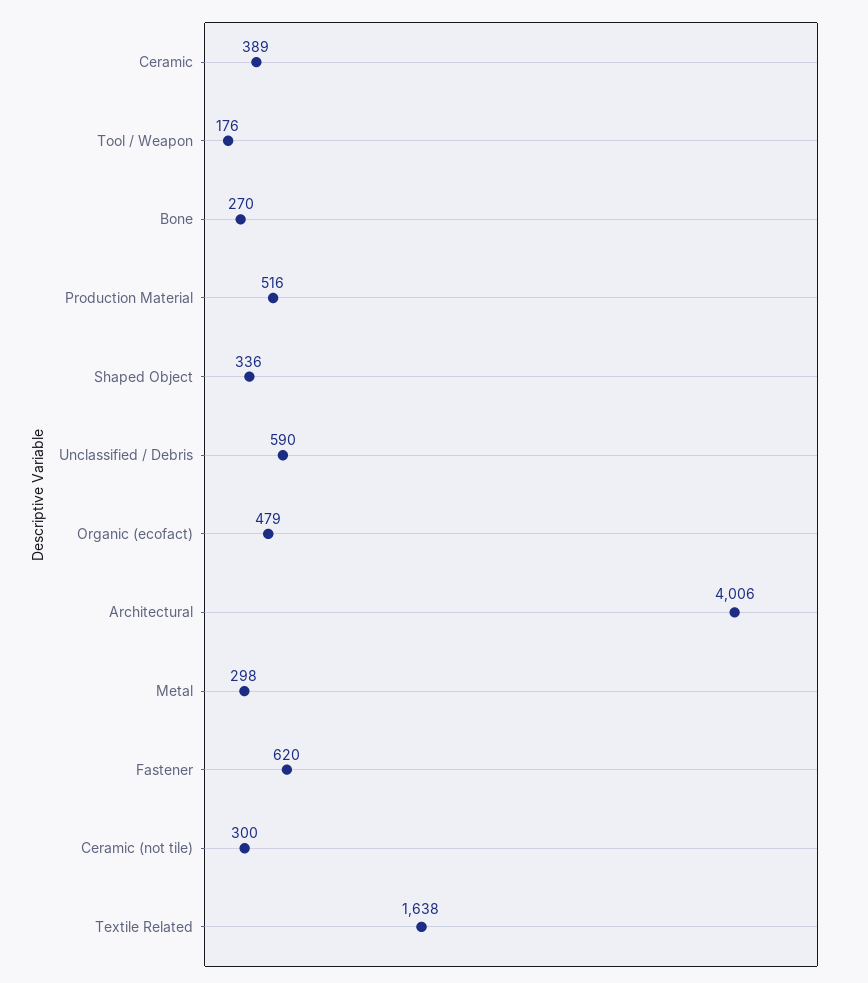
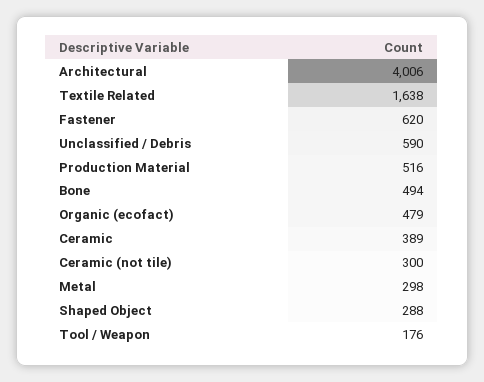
  {
    "Ceramic": 389,
    "Tool / Weapon": 176,
-   "Bone": 270,
+   "Bone": 494,
    "Production Material": 516,
-   "Shaped Object": 336,
+   "Shaped Object": 288,
    "Unclassified / Debris": 590,
    "Organic (ecofact)": 479,
    "Architectural": 4006,
    "Metal": 298,
    "Fastener": 620,
    "Ceramic (not tile)": 300,
    "Textile Related": 1638
  }

